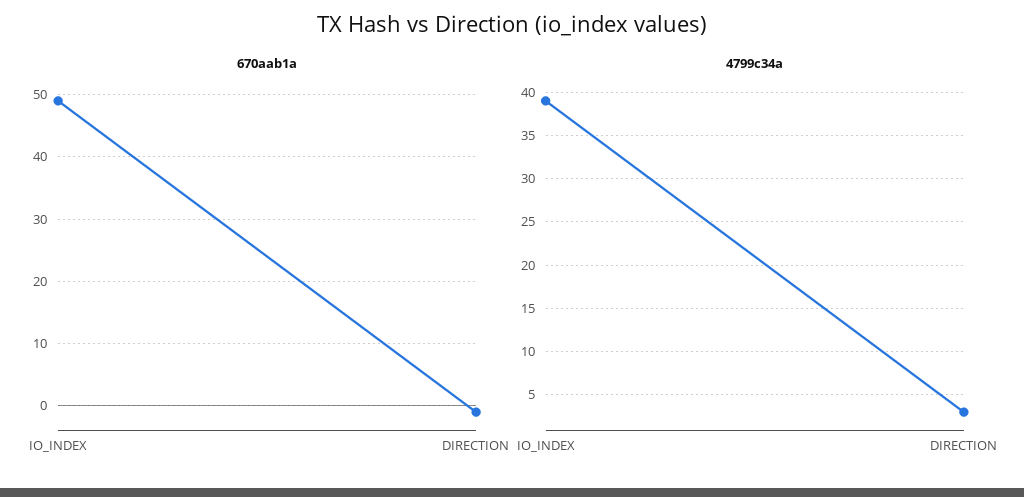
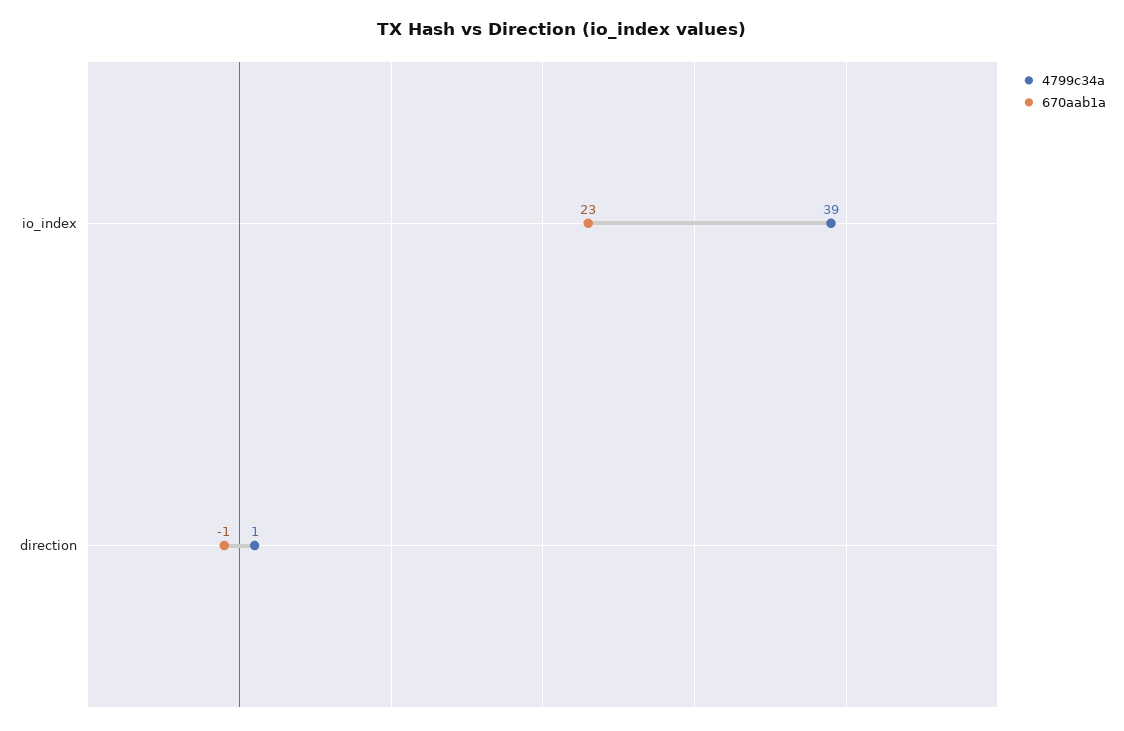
  {
    "670aab1a": {
-     "IO_INDEX": 49,
+     "IO_INDEX": 23,
      "DIRECTION": -1
    },
    "4799c34a": {
      "IO_INDEX": 39,
-     "DIRECTION": 3
+     "DIRECTION": 1
    }
  }

